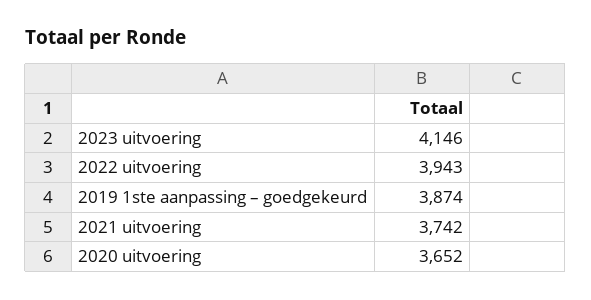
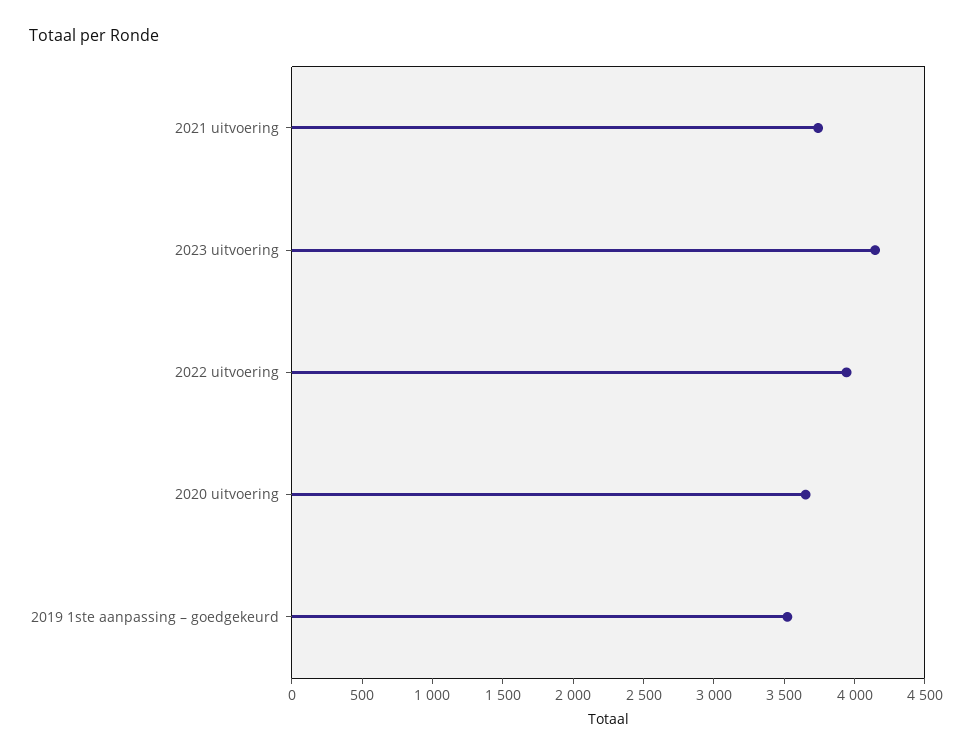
  {
    "2023 uitvoering": 4146,
    "2022 uitvoering": 3943,
-   "2019 1ste aanpassing – goedgekeurd": 3874,
+   "2019 1ste aanpassing – goedgekeurd": 3500,
    "2021 uitvoering": 3742,
    "2020 uitvoering": 3652
  }

